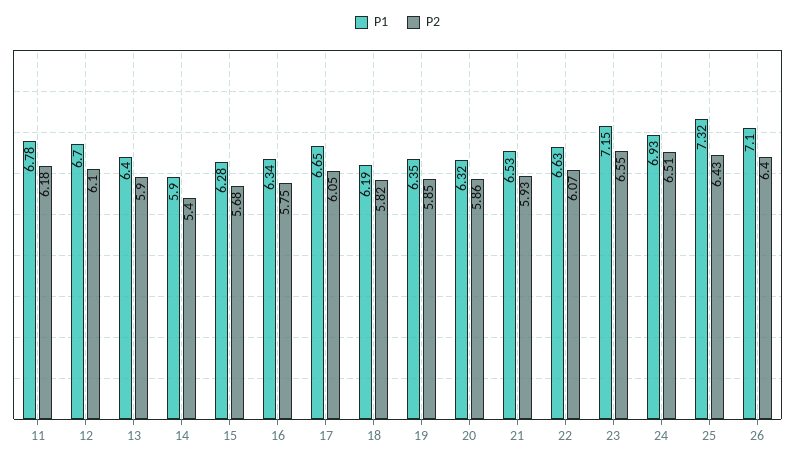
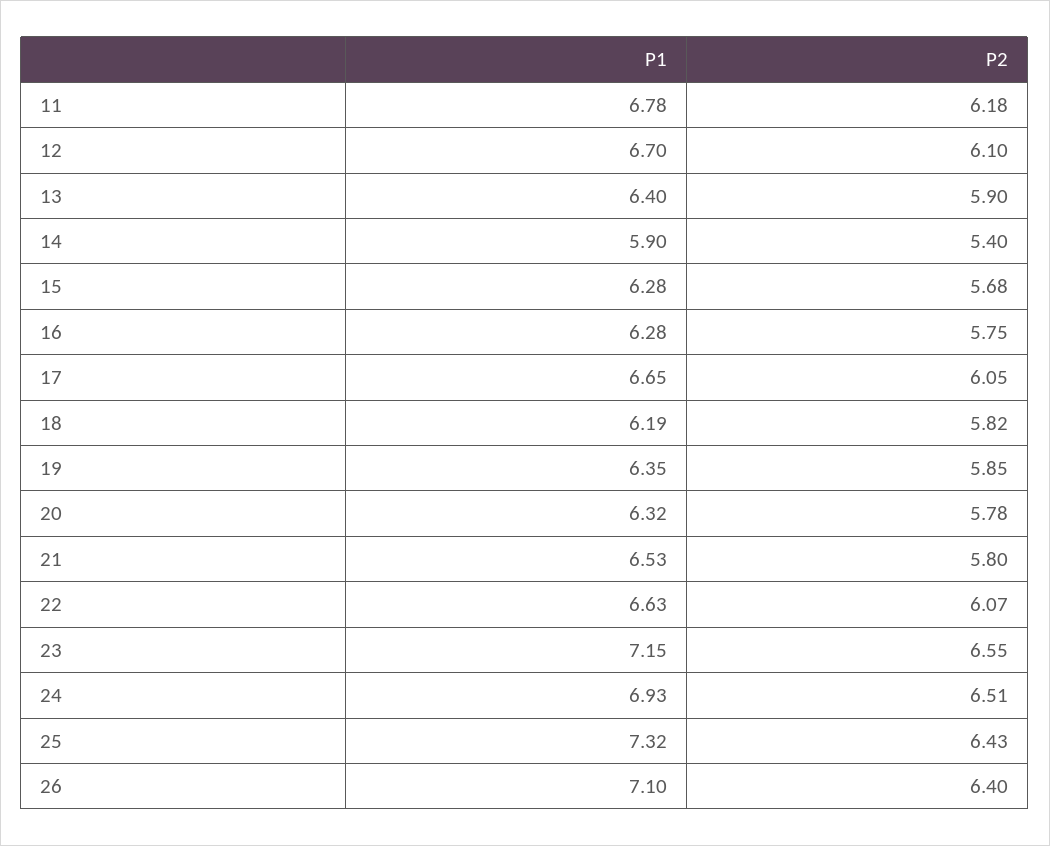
  {
    "P1": {
      "11": 6.78,
      "12": 6.7,
      "13": 6.4,
      "14": 5.9,
      "15": 6.28,
-     "16": 6.34,
+     "16": 6.28,
      "17": 6.65,
      "18": 6.19,
      "19": 6.35,
      "20": 6.32,
      "21": 6.53,
      "22": 6.63,
      "23": 7.15,
      "24": 6.93,
      "25": 7.32,
      "26": 7.1
    },
    "P2": {
      "11": 6.18,
      "12": 6.1,
      "13": 5.9,
      "14": 5.4,
      "15": 5.68,
      "16": 5.75,
      "17": 6.05,
      "18": 5.82,
      "19": 5.85,
-     "20": 5.86,
+     "20": 5.78,
-     "21": 5.93,
+     "21": 5.8,
      "22": 6.07,
      "23": 6.55,
      "24": 6.51,
      "25": 6.43,
      "26": 6.4
    }
  }

